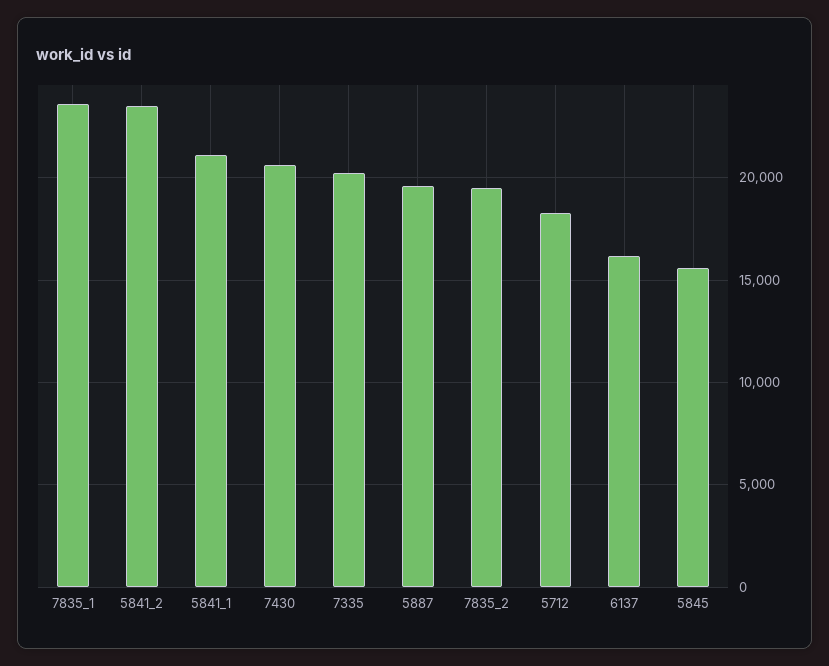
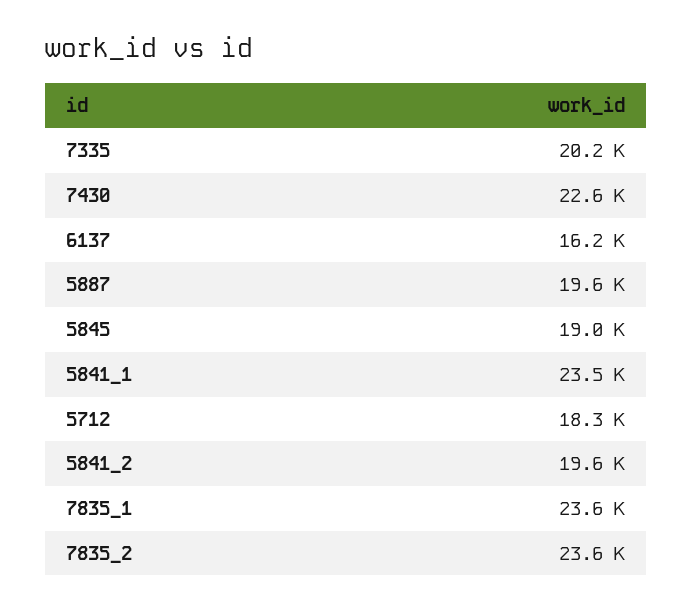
  {
    "7835_1": 23600,
-   "5841_2": 23500,
+   "5841_2": 19600,
-   "5841_1": 21000,
+   "5841_1": 23500,
-   "7430": 20500,
+   "7430": 22600,
    "7335": 20200,
    "5887": 19600,
-   "7835_2": 19500,
+   "7835_2": 23600,
    "5712": 18300,
    "6137": 16200,
-   "5845": 15500
+   "5845": 19000
  }

